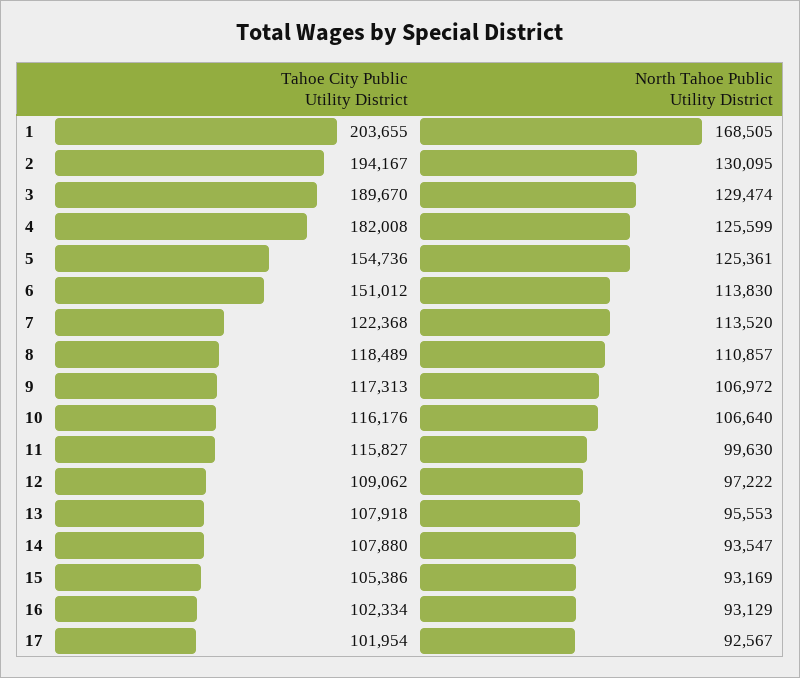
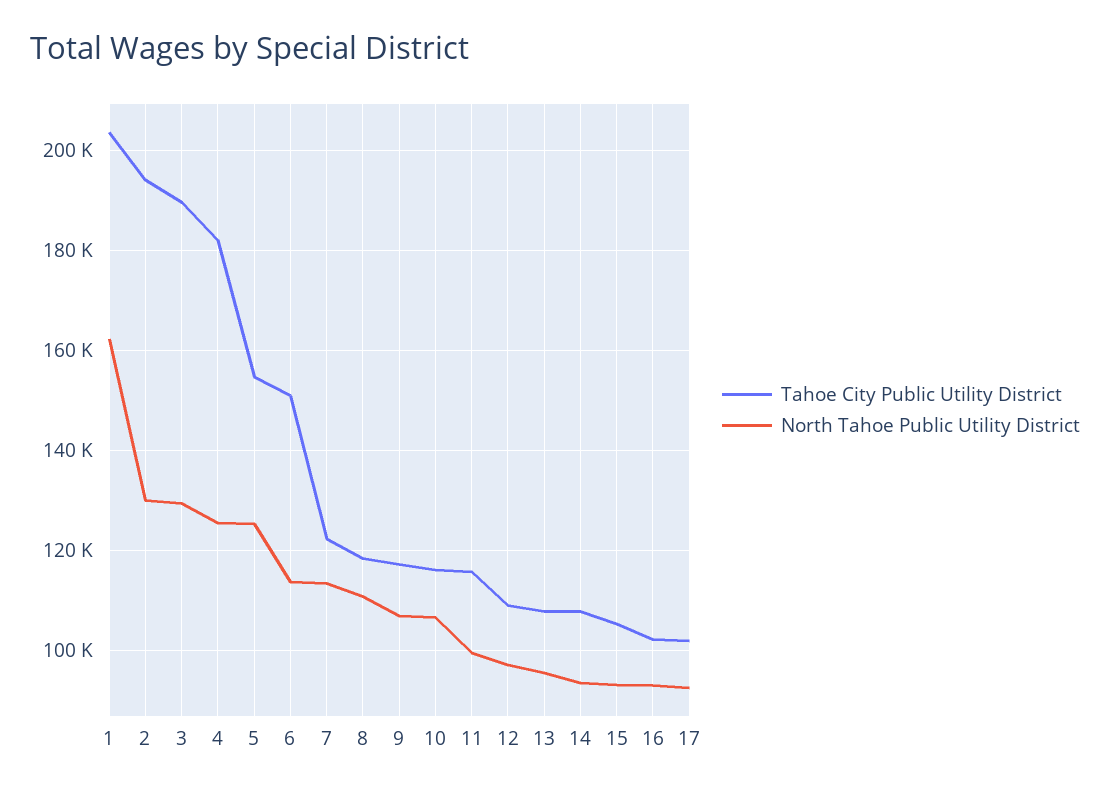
  {
    "Tahoe City Public Utility District": {
      "1": 203655,
      "2": 194167,
      "3": 189670,
      "4": 182008,
      "5": 154736,
      "6": 151012,
      "7": 122368,
      "8": 118489,
      "9": 117313,
      "10": 116176,
      "11": 115827,
      "12": 109062,
      "13": 107918,
      "14": 107880,
      "15": 105386,
      "16": 102334,
      "17": 101954
    },
    "North Tahoe Public Utility District": {
-     "1": 168505,
+     "1": 162000,
      "2": 130095,
      "3": 129474,
      "4": 125599,
      "5": 125361,
      "6": 113830,
      "7": 113520,
      "8": 110857,
      "9": 106972,
      "10": 106640,
      "11": 99630,
      "12": 97222,
      "13": 95553,
      "14": 93547,
      "15": 93169,
      "16": 93129,
      "17": 92567
    }
  }

